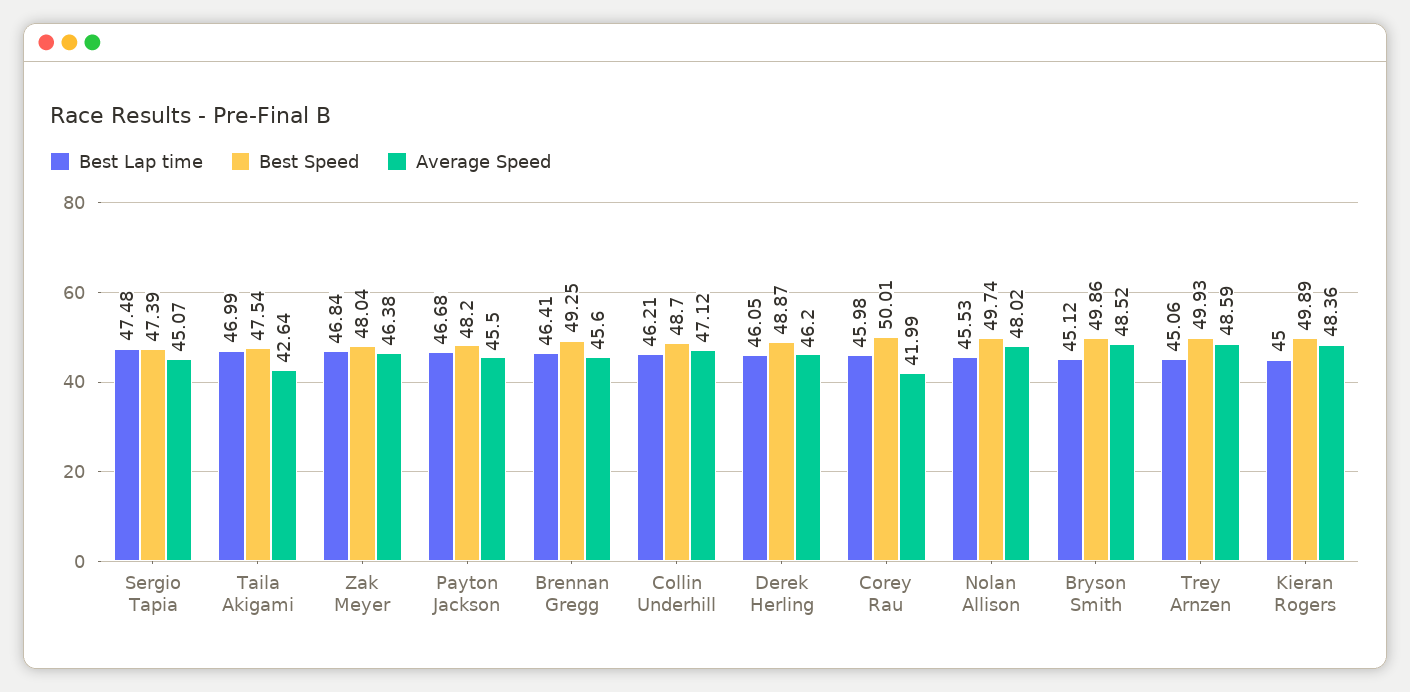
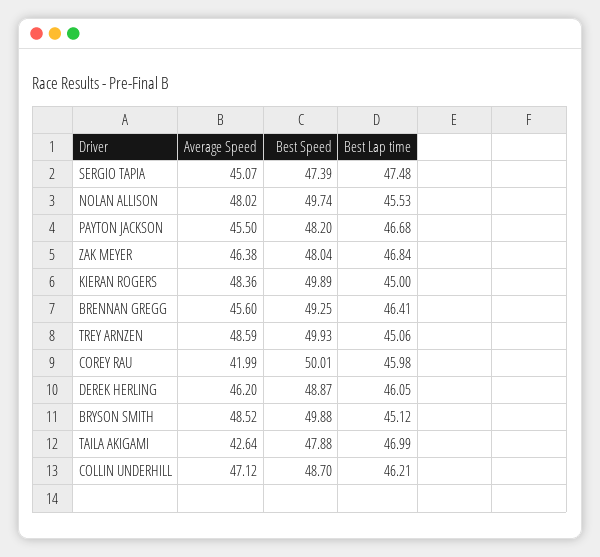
  {
    "Best Lap time": {
      "Sergio Tapia": 47.48,
      "Taila Akigami": 46.99,
      "Zak Meyer": 46.84,
      "Payton Jackson": 46.68,
      "Brennan Gregg": 46.41,
      "Collin Underhill": 46.21,
      "Derek Herling": 46.05,
      "Corey Rau": 45.98,
      "Nolan Allison": 45.53,
      "Bryson Smith": 45.12,
      "Trey Arnzen": 45.06,
      "Kieran Rogers": 45
    },
    "Best Speed": {
      "Sergio Tapia": 47.39,
-     "Taila Akigami": 47.54,
+     "Taila Akigami": 47.88,
      "Zak Meyer": 48.04,
      "Payton Jackson": 48.2,
      "Brennan Gregg": 49.25,
      "Collin Underhill": 48.7,
      "Derek Herling": 48.87,
      "Corey Rau": 50.01,
      "Nolan Allison": 49.74,
-     "Bryson Smith": 49.86,
+     "Bryson Smith": 49.88,
      "Trey Arnzen": 49.93,
      "Kieran Rogers": 49.89
    },
    "Average Speed": {
      "Sergio Tapia": 45.07,
      "Taila Akigami": 42.64,
      "Zak Meyer": 46.38,
      "Payton Jackson": 45.5,
      "Brennan Gregg": 45.6,
      "Collin Underhill": 47.12,
      "Derek Herling": 46.2,
      "Corey Rau": 41.99,
      "Nolan Allison": 48.02,
      "Bryson Smith": 48.52,
      "Trey Arnzen": 48.59,
      "Kieran Rogers": 48.36
    }
  }

